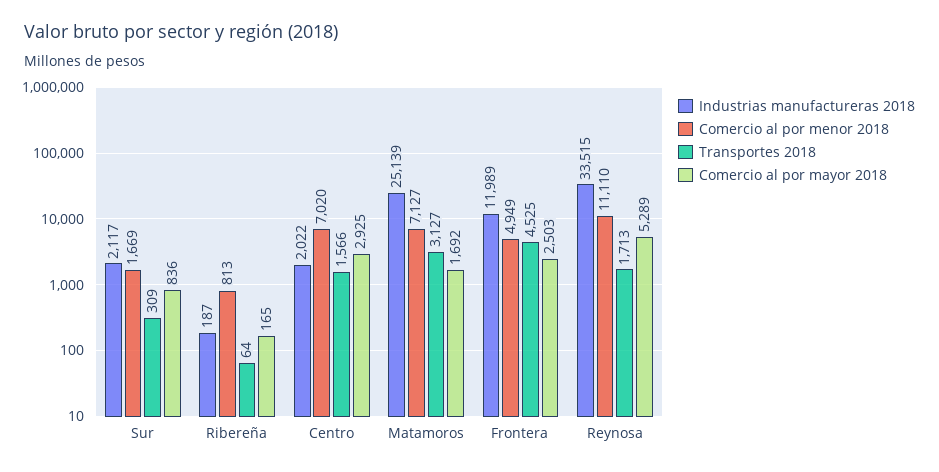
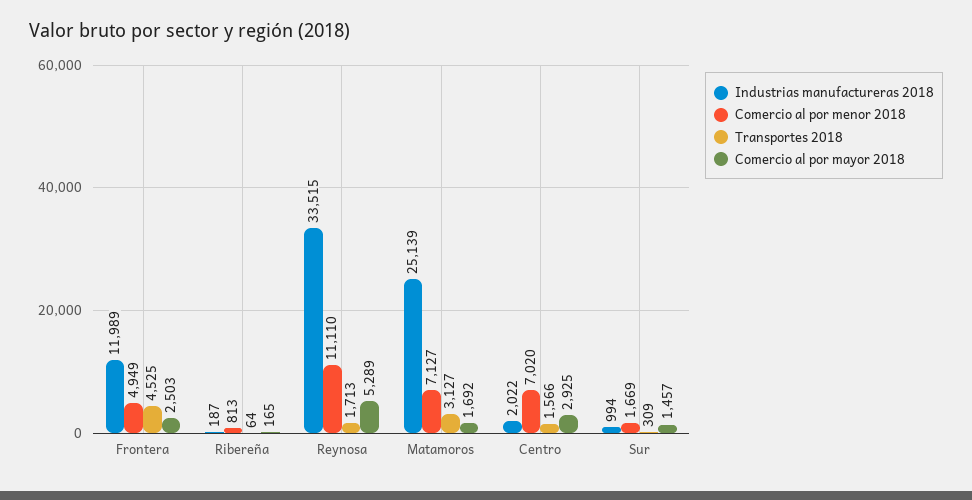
  {
    "Industrias manufactureras 2018": {
-     "Sur": 2117,
+     "Sur": 994,
      "Ribereña": 187,
      "Centro": 2022,
      "Matamoros": 25139,
      "Frontera": 11989,
      "Reynosa": 33515
    },
    "Comercio al por menor 2018": {
      "Sur": 1669,
      "Ribereña": 813,
      "Centro": 7020,
      "Matamoros": 7127,
      "Frontera": 4949,
      "Reynosa": 11110
    },
    "Transportes 2018": {
      "Sur": 309,
      "Ribereña": 64,
      "Centro": 1566,
      "Matamoros": 3127,
      "Frontera": 4525,
      "Reynosa": 1713
    },
    "Comercio al por mayor 2018": {
-     "Sur": 836,
+     "Sur": 1457,
      "Ribereña": 165,
      "Centro": 2925,
      "Matamoros": 1692,
      "Frontera": 2503,
      "Reynosa": 5289
    }
  }

